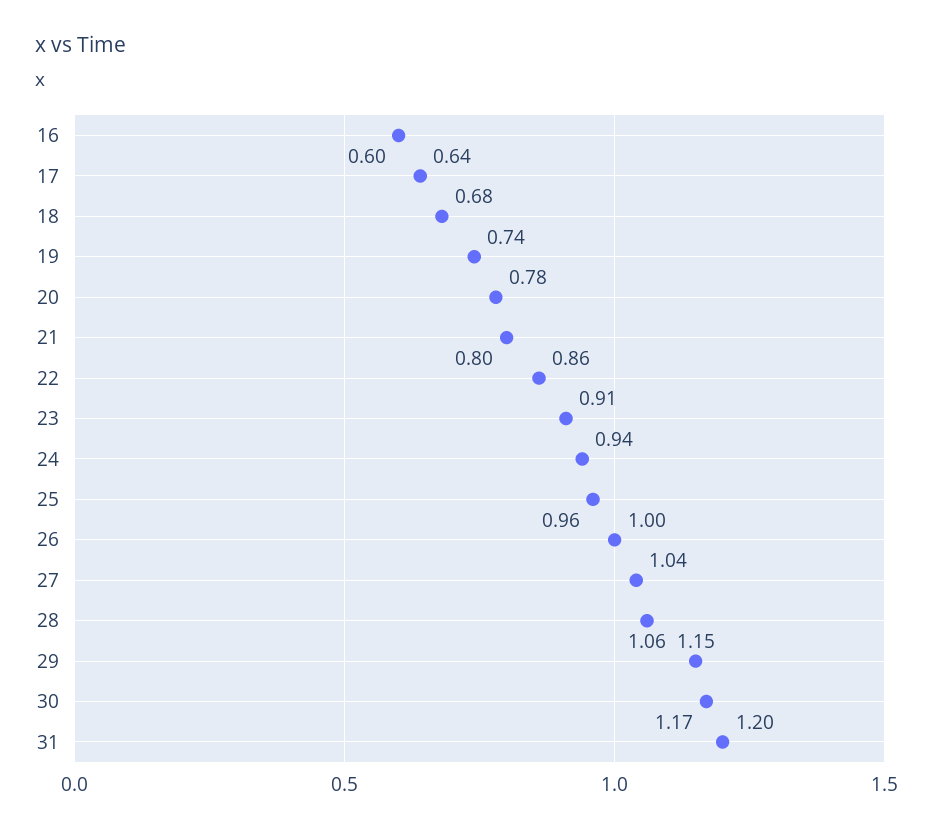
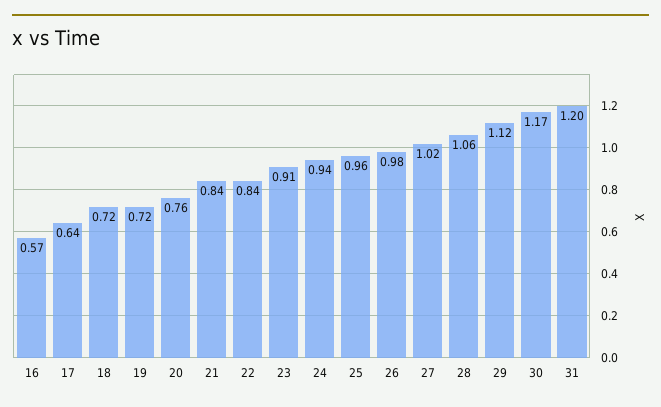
  {
-   "16": 0.6,
+   "16": 0.57,
    "17": 0.64,
-   "18": 0.68,
+   "18": 0.72,
-   "19": 0.74,
+   "19": 0.72,
-   "20": 0.78,
+   "20": 0.76,
-   "21": 0.8,
+   "21": 0.84,
-   "22": 0.86,
+   "22": 0.84,
    "23": 0.91,
    "24": 0.94,
    "25": 0.96,
-   "26": 1,
+   "26": 0.98,
-   "27": 1.04,
+   "27": 1.02,
    "28": 1.06,
-   "29": 1.15,
+   "29": 1.12,
    "30": 1.17,
    "31": 1.2
  }

